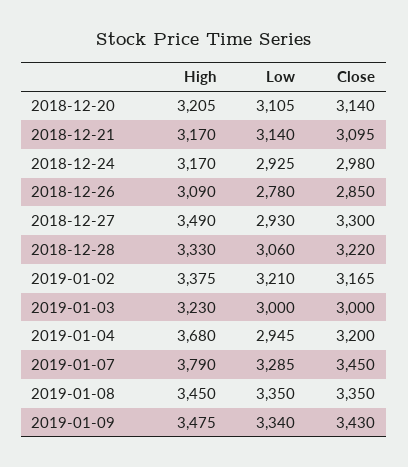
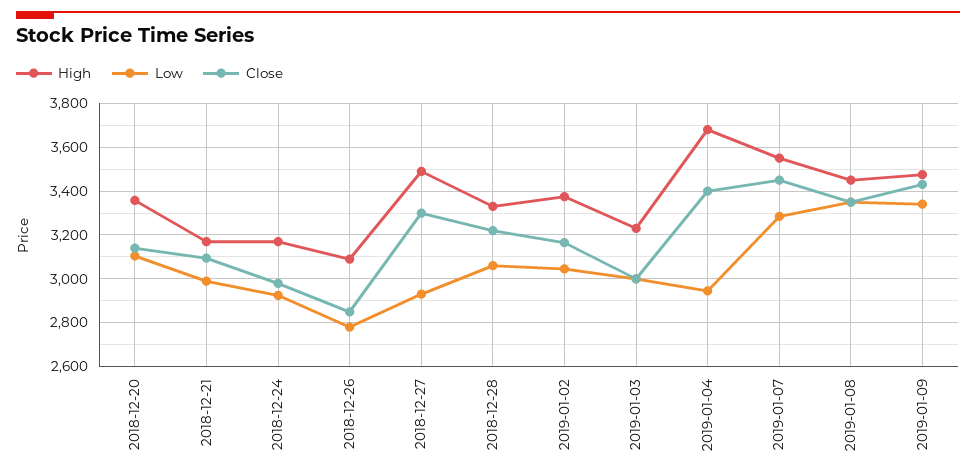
  {
    "High": {
-     "2018-12-20": 3205,
+     "2018-12-20": 3350,
      "2018-12-21": 3170,
      "2018-12-24": 3170,
      "2018-12-26": 3090,
      "2018-12-27": 3490,
      "2018-12-28": 3330,
      "2019-01-02": 3375,
      "2019-01-03": 3230,
      "2019-01-04": 3680,
-     "2019-01-07": 3790,
+     "2019-01-07": 3550,
      "2019-01-08": 3450,
      "2019-01-09": 3475
    },
    "Low": {
      "2018-12-20": 3105,
-     "2018-12-21": 3140,
+     "2018-12-21": 3000,
      "2018-12-24": 2925,
      "2018-12-26": 2780,
      "2018-12-27": 2930,
      "2018-12-28": 3060,
-     "2019-01-02": 3210,
+     "2019-01-02": 3050,
      "2019-01-03": 3000,
      "2019-01-04": 2945,
      "2019-01-07": 3285,
      "2019-01-08": 3350,
      "2019-01-09": 3340
    },
    "Close": {
      "2018-12-20": 3140,
      "2018-12-21": 3095,
      "2018-12-24": 2980,
      "2018-12-26": 2850,
      "2018-12-27": 3300,
      "2018-12-28": 3220,
      "2019-01-02": 3165,
      "2019-01-03": 3000,
-     "2019-01-04": 3200,
+     "2019-01-04": 3400,
      "2019-01-07": 3450,
      "2019-01-08": 3350,
      "2019-01-09": 3430
    }
  }

